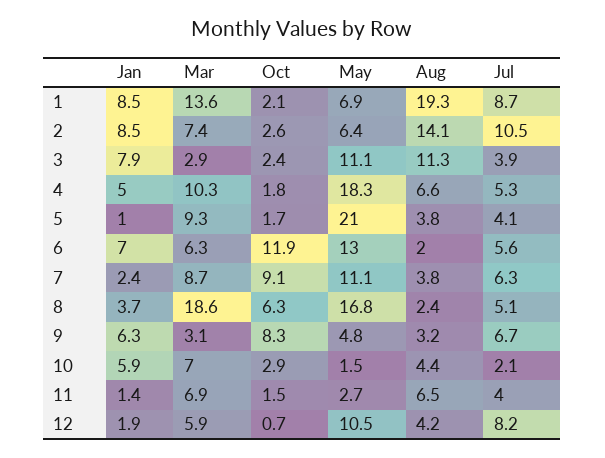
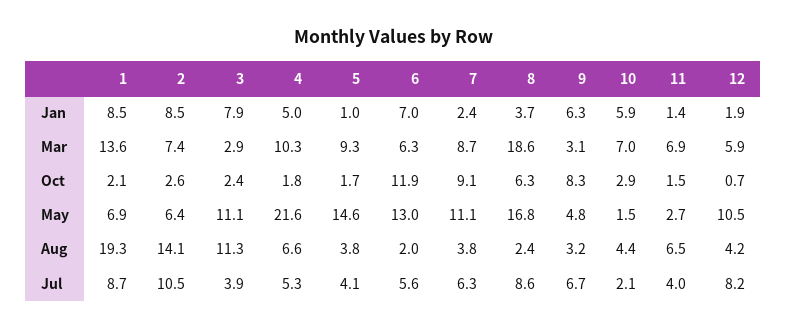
  {
    "Jan": {
      "1": 8.5,
      "2": 8.5,
      "3": 7.9,
      "4": 5,
      "5": 1,
      "6": 7,
      "7": 2.4,
      "8": 3.7,
      "9": 6.3,
      "10": 5.9,
      "11": 1.4,
      "12": 1.9
    },
    "Mar": {
      "1": 13.6,
      "2": 7.4,
      "3": 2.9,
      "4": 10.3,
      "5": 9.3,
      "6": 6.3,
      "7": 8.7,
      "8": 18.6,
      "9": 3.1,
      "10": 7,
      "11": 6.9,
      "12": 5.9
    },
    "Oct": {
      "1": 2.1,
      "2": 2.6,
      "3": 2.4,
      "4": 1.8,
      "5": 1.7,
      "6": 11.9,
      "7": 9.1,
      "8": 6.3,
      "9": 8.3,
      "10": 2.9,
      "11": 1.5,
      "12": 0.7
    },
    "May": {
      "1": 6.9,
      "2": 6.4,
      "3": 11.1,
-     "4": 18.3,
+     "4": 21.6,
-     "5": 21,
+     "5": 14.6,
      "6": 13,
      "7": 11.1,
      "8": 16.8,
      "9": 4.8,
      "10": 1.5,
      "11": 2.7,
      "12": 10.5
    },
    "Aug": {
      "1": 19.3,
      "2": 14.1,
      "3": 11.3,
      "4": 6.6,
      "5": 3.8,
      "6": 2,
      "7": 3.8,
      "8": 2.4,
      "9": 3.2,
      "10": 4.4,
      "11": 6.5,
      "12": 4.2
    },
    "Jul": {
      "1": 8.7,
      "2": 10.5,
      "3": 3.9,
      "4": 5.3,
      "5": 4.1,
      "6": 5.6,
      "7": 6.3,
-     "8": 5.1,
+     "8": 8.6,
      "9": 6.7,
      "10": 2.1,
      "11": 4,
      "12": 8.2
    }
  }

